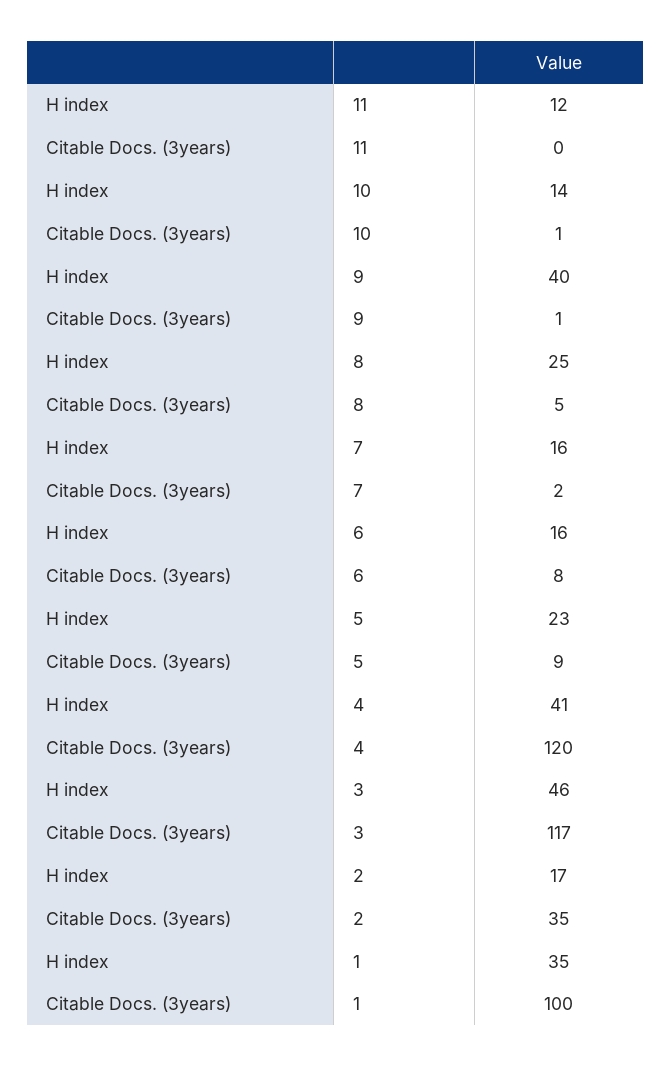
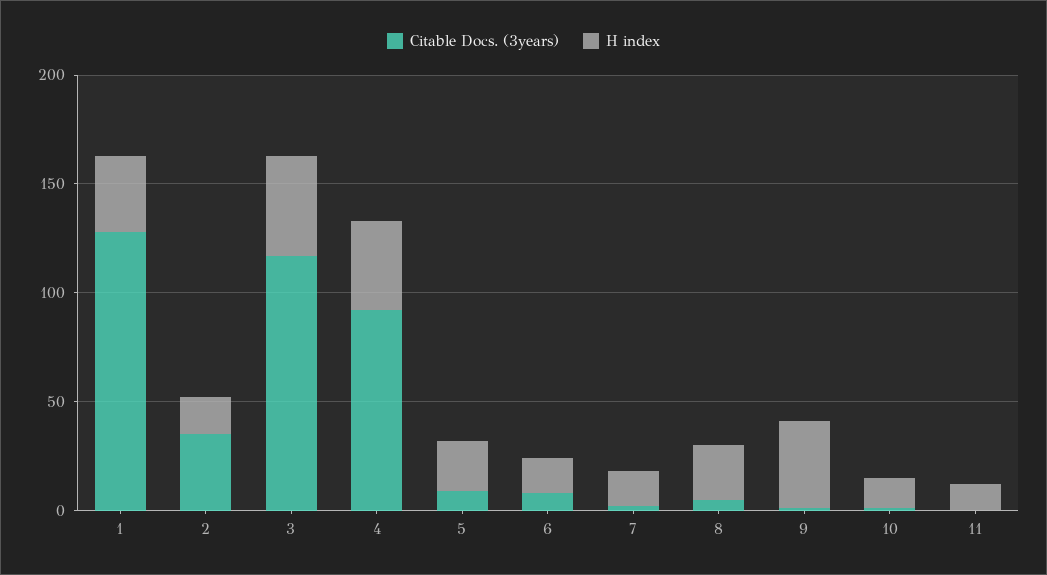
  {
    "H index": {
      "11": 12,
      "10": 14,
      "9": 40,
      "8": 25,
      "7": 16,
      "6": 16,
      "5": 23,
      "4": 41,
      "3": 46,
      "2": 17,
      "1": 35
    },
    "Citable Docs. (3years)": {
      "11": 0,
      "10": 1,
      "9": 1,
      "8": 5,
      "7": 2,
      "6": 8,
      "5": 9,
-     "4": 120,
+     "4": 90,
      "3": 117,
      "2": 35,
-     "1": 100
+     "1": 130
    }
  }

